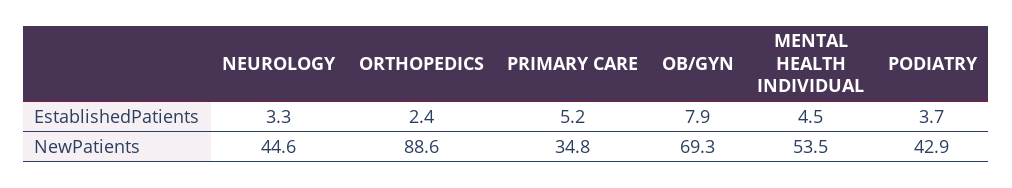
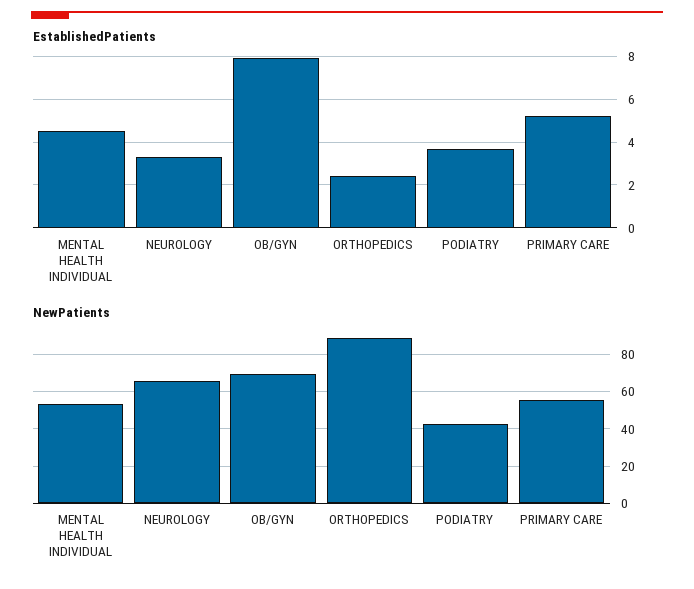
  {
    "EstablishedPatients": {
      "NEUROLOGY": 3.3,
      "ORTHOPEDICS": 2.4,
      "PRIMARY CARE": 5.2,
      "OB/GYN": 7.9,
      "MENTAL HEALTH INDIVIDUAL": 4.5,
      "PODIATRY": 3.7
    },
    "NewPatients": {
-     "NEUROLOGY": 44.6,
+     "NEUROLOGY": 65,
      "ORTHOPEDICS": 88.6,
-     "PRIMARY CARE": 34.8,
+     "PRIMARY CARE": 55,
      "OB/GYN": 69.3,
      "MENTAL HEALTH INDIVIDUAL": 53.5,
      "PODIATRY": 42.9
    }
  }

